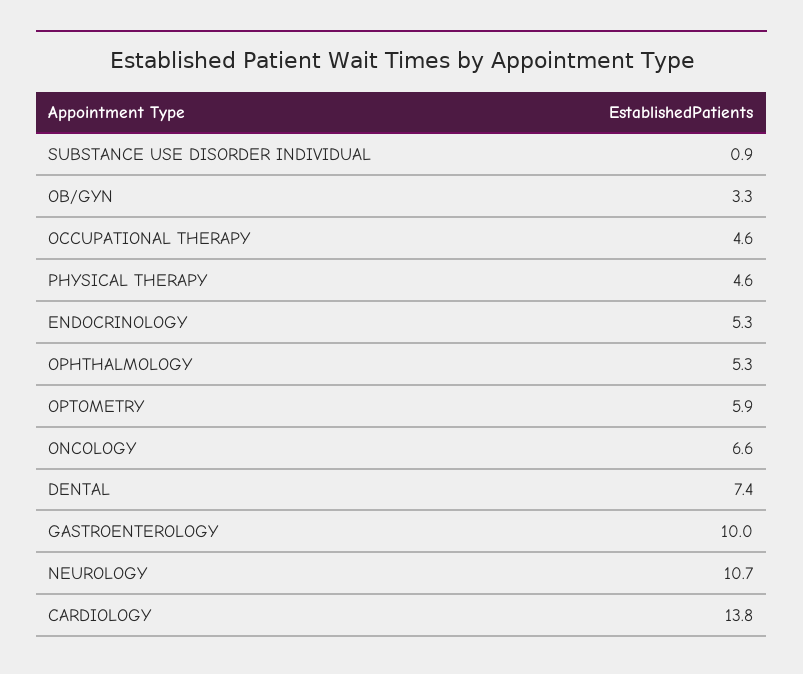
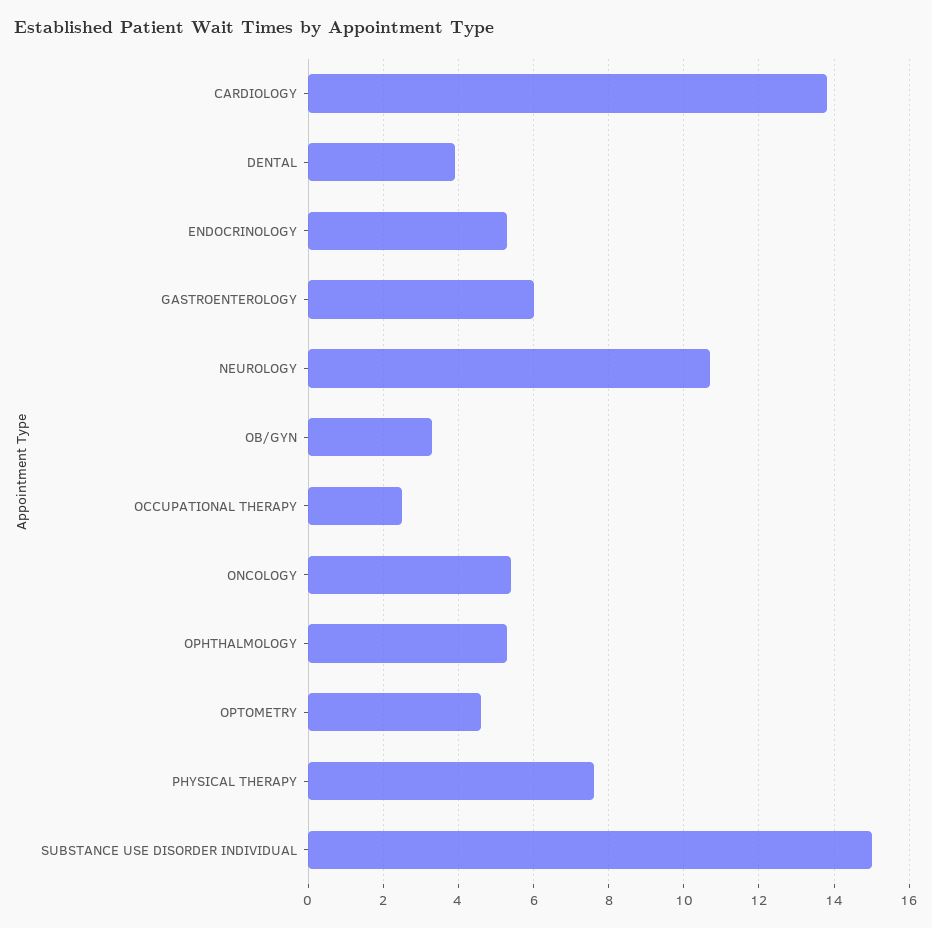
  {
-   "SUBSTANCE USE DISORDER INDIVIDUAL": 0.9,
+   "SUBSTANCE USE DISORDER INDIVIDUAL": 15,
    "OB/GYN": 3.3,
-   "OCCUPATIONAL THERAPY": 4.6,
+   "OCCUPATIONAL THERAPY": 2.5,
-   "PHYSICAL THERAPY": 4.6,
+   "PHYSICAL THERAPY": 7.5,
    "ENDOCRINOLOGY": 5.3,
    "OPHTHALMOLOGY": 5.3,
-   "OPTOMETRY": 5.9,
+   "OPTOMETRY": 4.5,
-   "ONCOLOGY": 6.6,
+   "ONCOLOGY": 5.5,
-   "DENTAL": 7.4,
+   "DENTAL": 4,
-   "GASTROENTEROLOGY": 10,
+   "GASTROENTEROLOGY": 6,
    "NEUROLOGY": 10.7,
    "CARDIOLOGY": 13.8
  }

